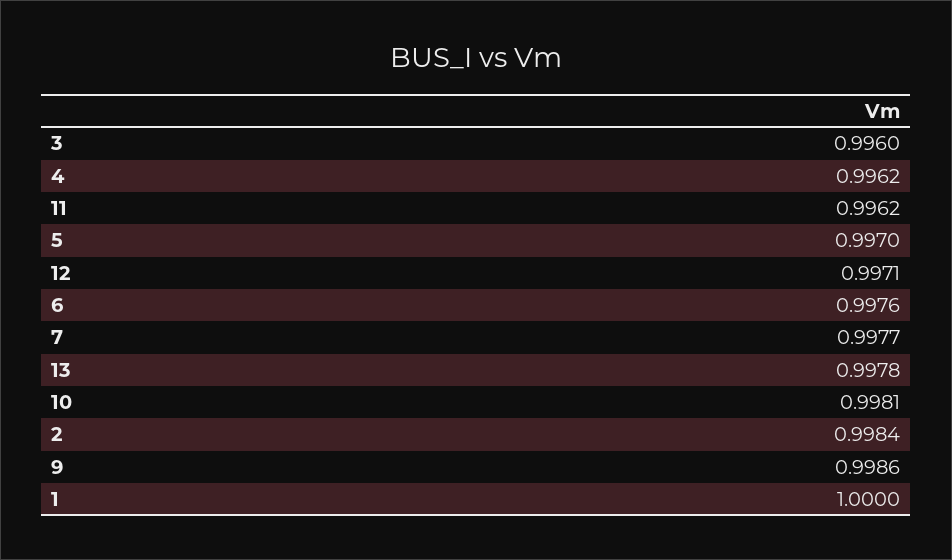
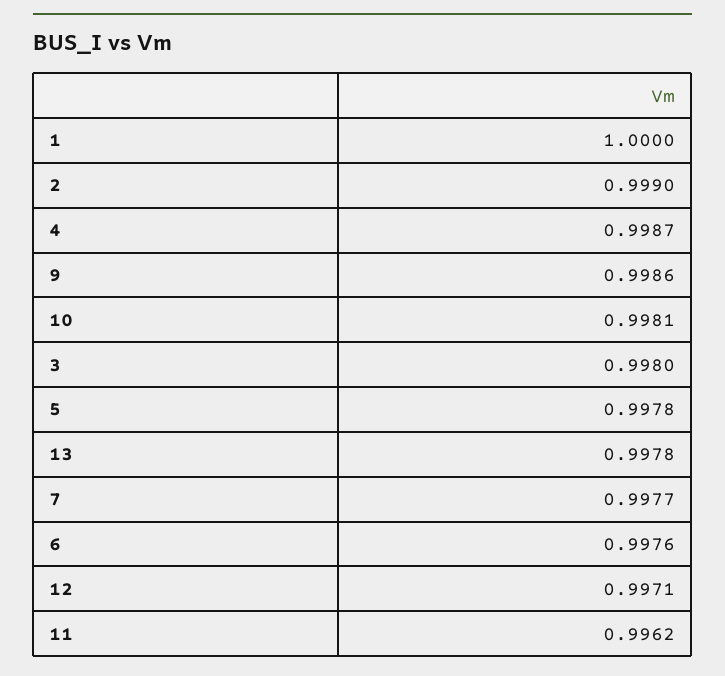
  {
-   "3": 0.996,
+   "3": 0.998,
-   "4": 0.9962,
+   "4": 0.9987,
    "11": 0.9962,
-   "5": 0.997,
+   "5": 0.9978,
    "12": 0.9971,
    "6": 0.9976,
    "7": 0.9977,
    "13": 0.9978,
    "10": 0.9981,
-   "2": 0.9984,
+   "2": 0.999,
    "9": 0.9986,
    "1": 1
  }

